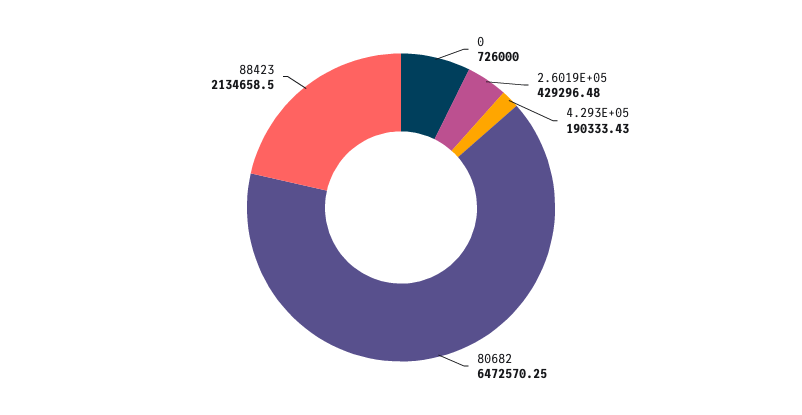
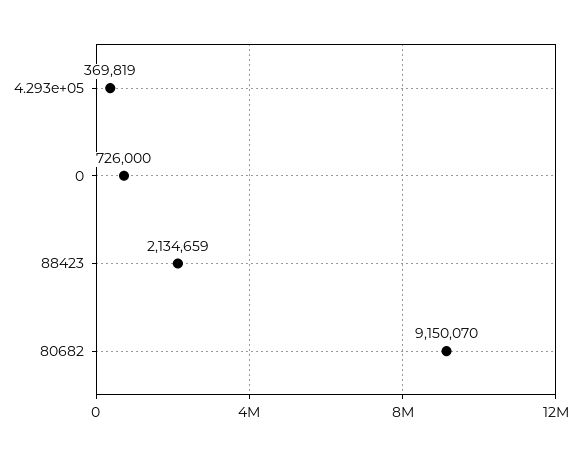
  {
    "0": 726000,
-   "2.6019E+05": 429296.48,
-   "4.293E+05": 190333.43,
+   "4.293E+05": 369819,
-   "80682": 6472570.25,
+   "80682": 9150070,
    "88423": 2134658.5
  }

